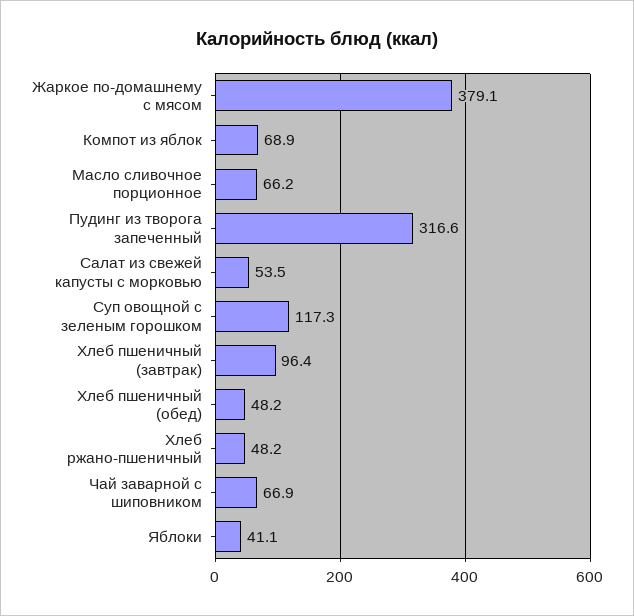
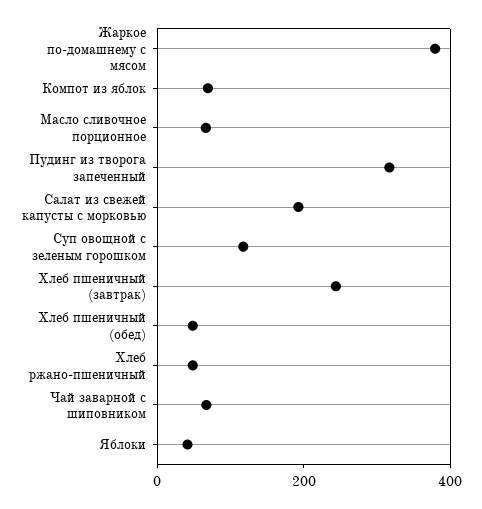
  {
    "Жаркое по-домашнему с мясом": 379.1,
    "Компот из яблок": 68.9,
    "Масло сливочное порционное": 66.2,
    "Пудинг из творога запеченный": 316.6,
-   "Салат из свежей капусты с морковью": 53.5,
+   "Салат из свежей капусты с морковью": 200,
    "Суп овощной с зеленым горошком": 117.3,
-   "Хлеб пшеничный (завтрак)": 96.4,
+   "Хлеб пшеничный (завтрак)": 250,
    "Хлеб пшеничный (обед)": 48.2,
    "Хлеб ржано-пшеничный": 48.2,
    "Чай заварной с шиповником": 66.9,
    "Яблоки": 41.1
  }

